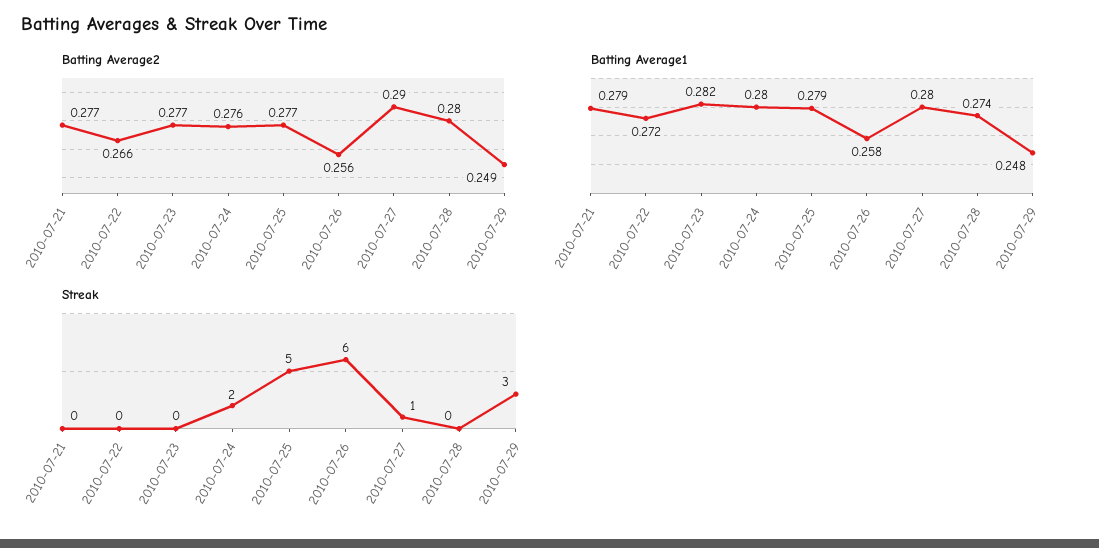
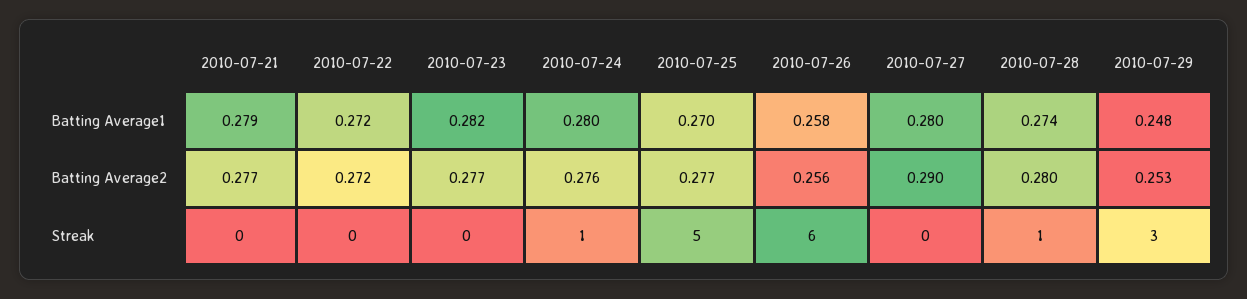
  {
    "Batting Average2": {
      "2010-07-21": 0.277,
-     "2010-07-22": 0.266,
+     "2010-07-22": 0.272,
      "2010-07-23": 0.277,
      "2010-07-24": 0.276,
      "2010-07-25": 0.277,
      "2010-07-26": 0.256,
      "2010-07-27": 0.29,
      "2010-07-28": 0.28,
-     "2010-07-29": 0.249
+     "2010-07-29": 0.253
    },
    "Batting Average1": {
      "2010-07-21": 0.279,
      "2010-07-22": 0.272,
      "2010-07-23": 0.282,
      "2010-07-24": 0.28,
-     "2010-07-25": 0.279,
+     "2010-07-25": 0.27,
      "2010-07-26": 0.258,
      "2010-07-27": 0.28,
      "2010-07-28": 0.274,
      "2010-07-29": 0.248
    },
    "Streak": {
      "2010-07-21": 0,
      "2010-07-22": 0,
      "2010-07-23": 0,
-     "2010-07-24": 2,
+     "2010-07-24": 1,
      "2010-07-25": 5,
      "2010-07-26": 6,
-     "2010-07-27": 1,
+     "2010-07-27": 0,
-     "2010-07-28": 0,
+     "2010-07-28": 1,
      "2010-07-29": 3
    }
  }

